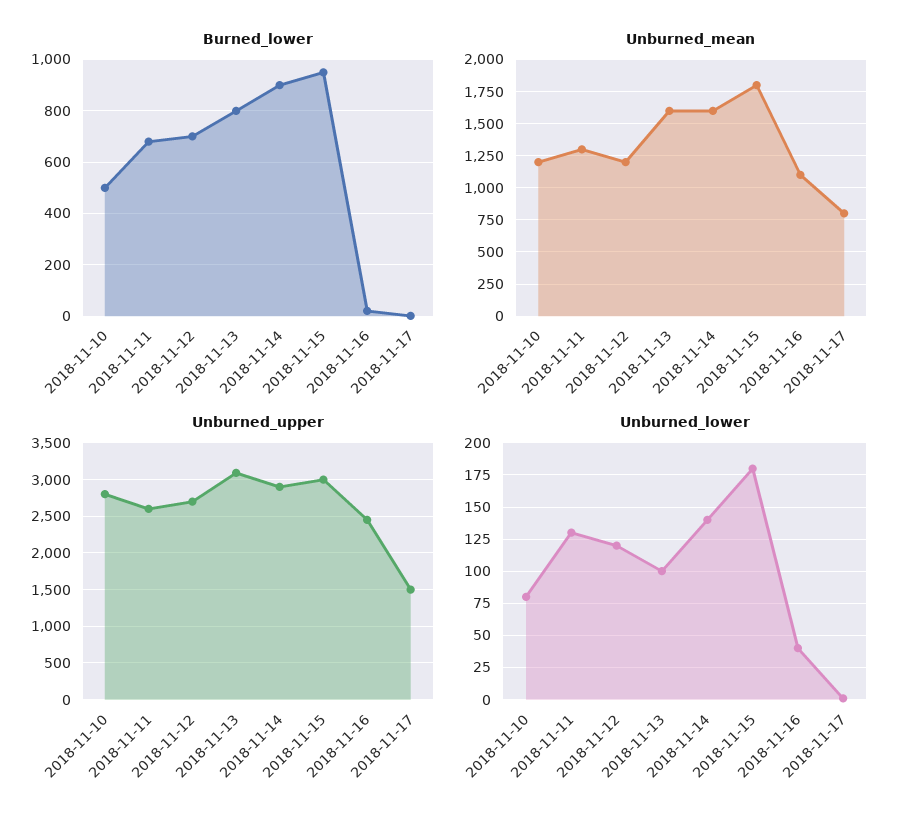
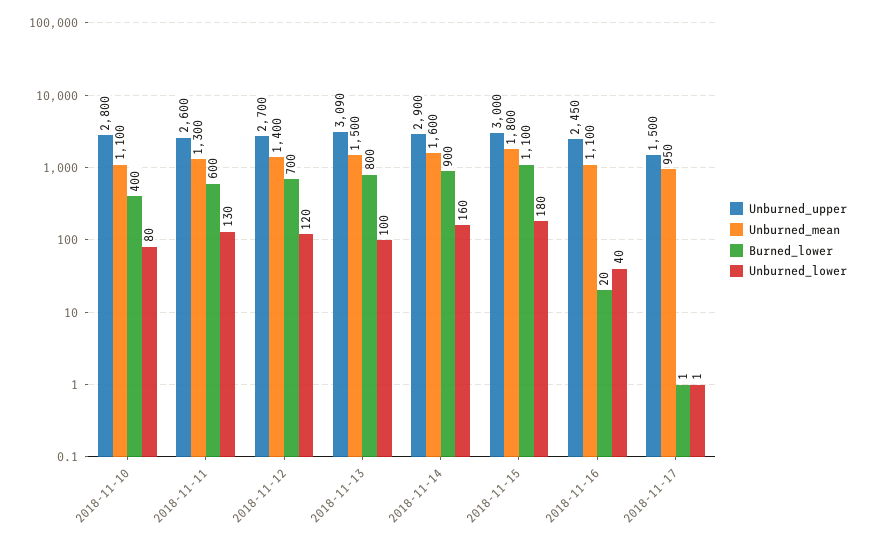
  {
    "Burned_lower": {
-     "2018-11-10": 500,
+     "2018-11-10": 400,
-     "2018-11-11": 675,
+     "2018-11-11": 600,
      "2018-11-12": 700,
      "2018-11-13": 800,
      "2018-11-14": 900,
-     "2018-11-15": 950,
+     "2018-11-15": 1100,
      "2018-11-16": 20,
      "2018-11-17": 1
    },
    "Unburned_mean": {
-     "2018-11-10": 1200,
+     "2018-11-10": 1100,
      "2018-11-11": 1300,
-     "2018-11-12": 1200,
+     "2018-11-12": 1400,
-     "2018-11-13": 1600,
+     "2018-11-13": 1500,
      "2018-11-14": 1600,
      "2018-11-15": 1800,
      "2018-11-16": 1100,
-     "2018-11-17": 800
+     "2018-11-17": 950
    },
    "Unburned_upper": {
      "2018-11-10": 2800,
      "2018-11-11": 2600,
      "2018-11-12": 2700,
      "2018-11-13": 3090,
      "2018-11-14": 2900,
      "2018-11-15": 3000,
      "2018-11-16": 2450,
      "2018-11-17": 1500
    },
    "Unburned_lower": {
      "2018-11-10": 80,
      "2018-11-11": 130,
      "2018-11-12": 120,
      "2018-11-13": 100,
-     "2018-11-14": 140,
+     "2018-11-14": 160,
      "2018-11-15": 180,
      "2018-11-16": 40,
      "2018-11-17": 1
    }
  }

